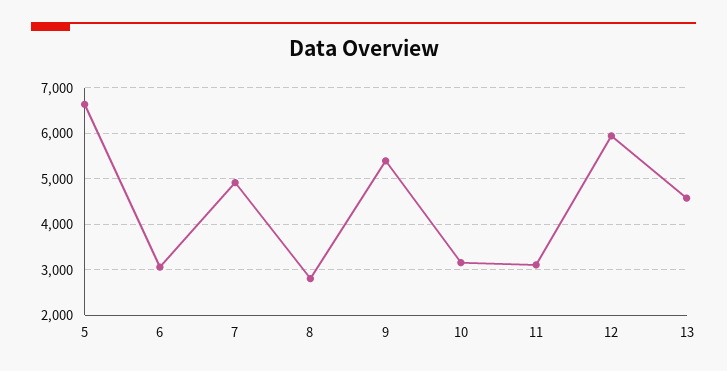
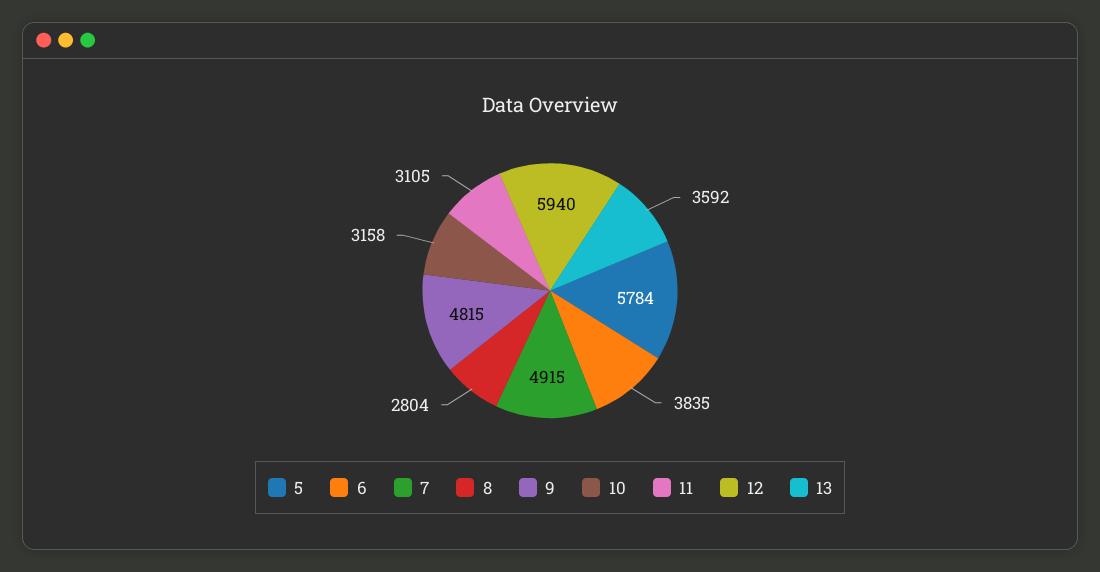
  {
-   "5": 6600,
+   "5": 5784,
-   "6": 3000,
+   "6": 3835,
    "7": 4915,
    "8": 2804,
-   "9": 5400,
+   "9": 4815,
    "10": 3158,
    "11": 3105,
    "12": 5940,
-   "13": 4600
+   "13": 3592
  }

